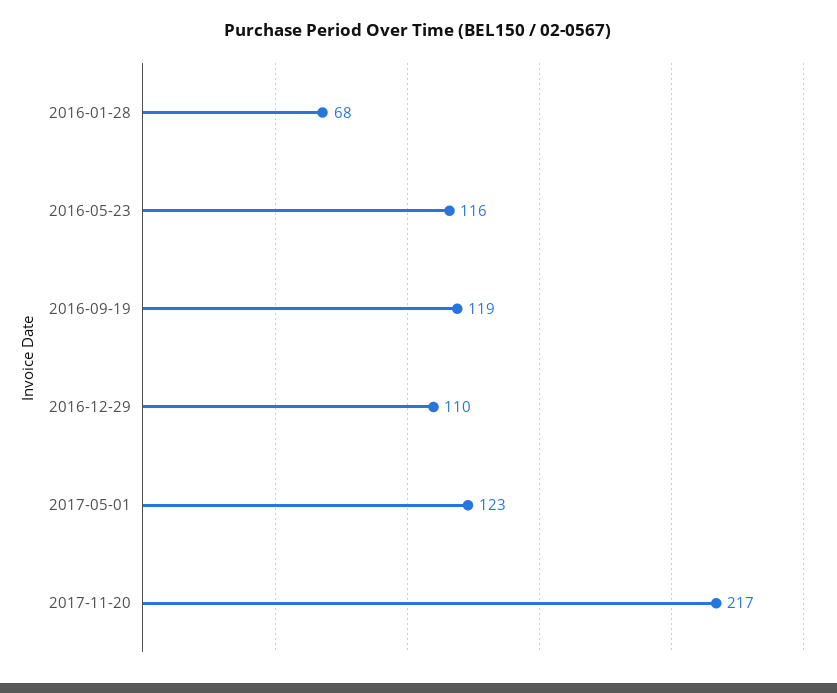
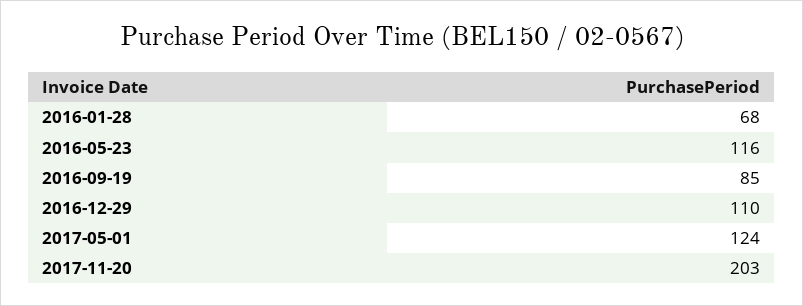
  {
    "2016-01-28": 68,
    "2016-05-23": 116,
-   "2016-09-19": 119,
+   "2016-09-19": 85,
    "2016-12-29": 110,
-   "2017-05-01": 123,
+   "2017-05-01": 124,
-   "2017-11-20": 217
+   "2017-11-20": 203
  }

